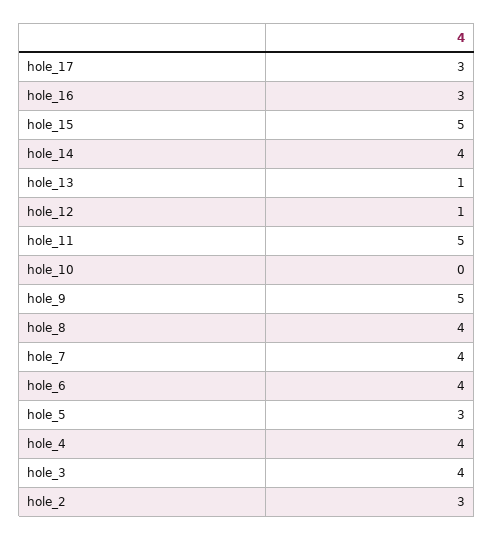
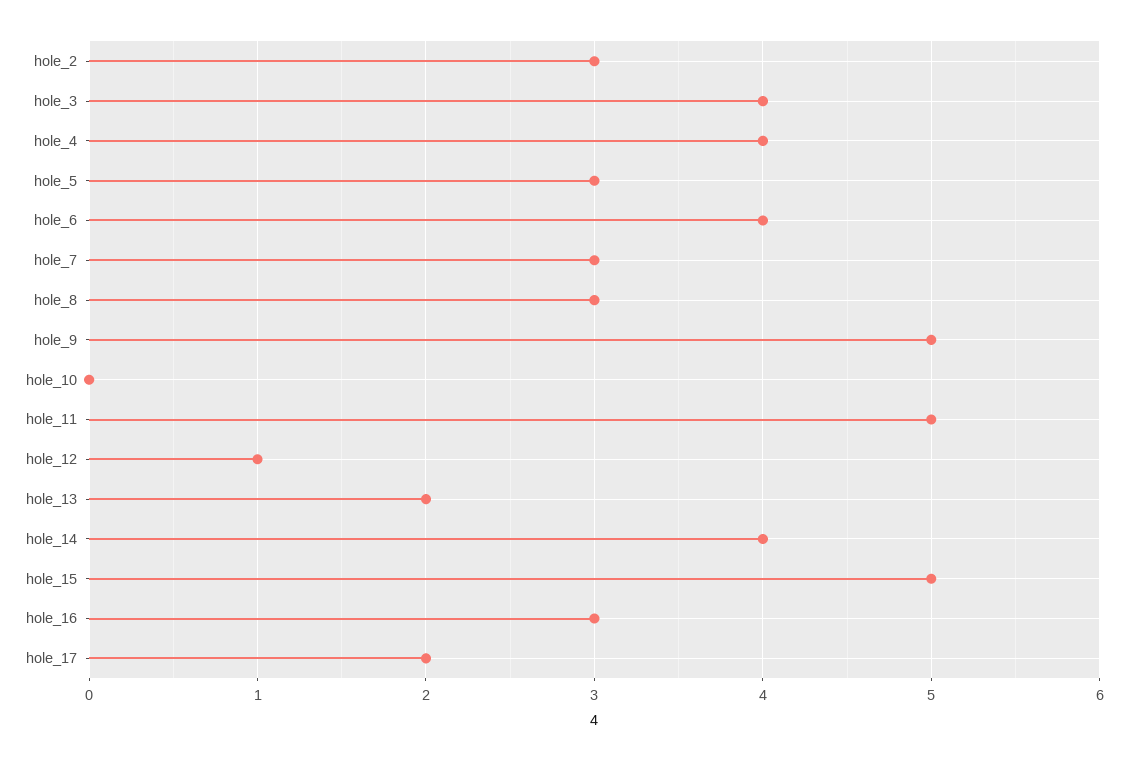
  {
-   "hole_17": 3,
+   "hole_17": 2,
    "hole_16": 3,
    "hole_15": 5,
    "hole_14": 4,
-   "hole_13": 1,
+   "hole_13": 2,
    "hole_12": 1,
    "hole_11": 5,
    "hole_10": 0,
    "hole_9": 5,
-   "hole_8": 4,
+   "hole_8": 3,
-   "hole_7": 4,
+   "hole_7": 3,
    "hole_6": 4,
    "hole_5": 3,
    "hole_4": 4,
    "hole_3": 4,
    "hole_2": 3
  }

